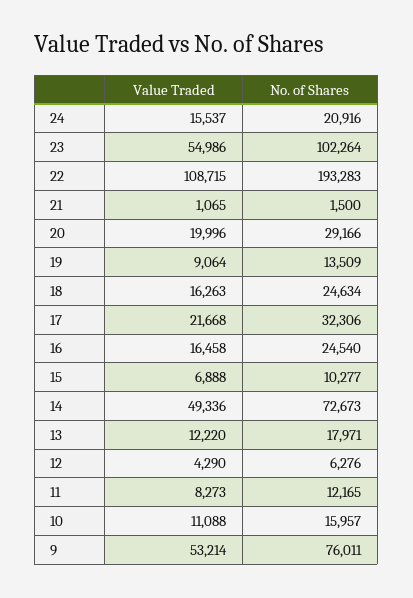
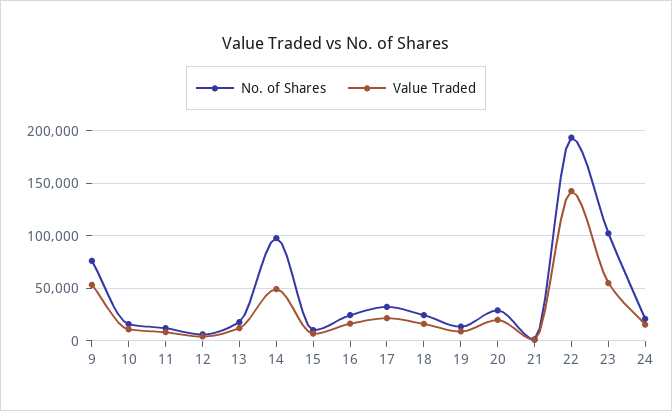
  {
    "Value Traded": {
      "24": 15537,
      "23": 54986,
-     "22": 108715,
+     "22": 140000,
      "21": 1065,
      "20": 19996,
      "19": 9064,
      "18": 16263,
      "17": 21668,
      "16": 16458,
      "15": 6888,
      "14": 49336,
      "13": 12220,
      "12": 4290,
      "11": 8273,
      "10": 11088,
      "9": 53214
    },
    "No. of Shares": {
      "24": 20916,
      "23": 102264,
      "22": 193283,
      "21": 1500,
      "20": 29166,
      "19": 13509,
      "18": 24634,
      "17": 32306,
      "16": 24540,
      "15": 10277,
-     "14": 72673,
+     "14": 100000,
      "13": 17971,
      "12": 6276,
      "11": 12165,
      "10": 15957,
      "9": 76011
    }
  }

